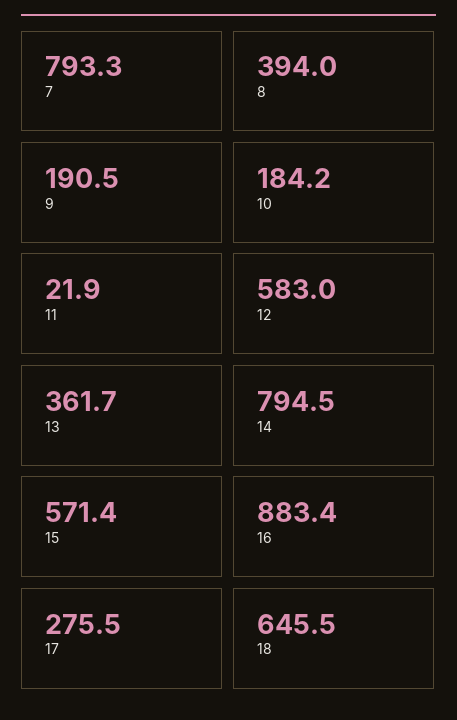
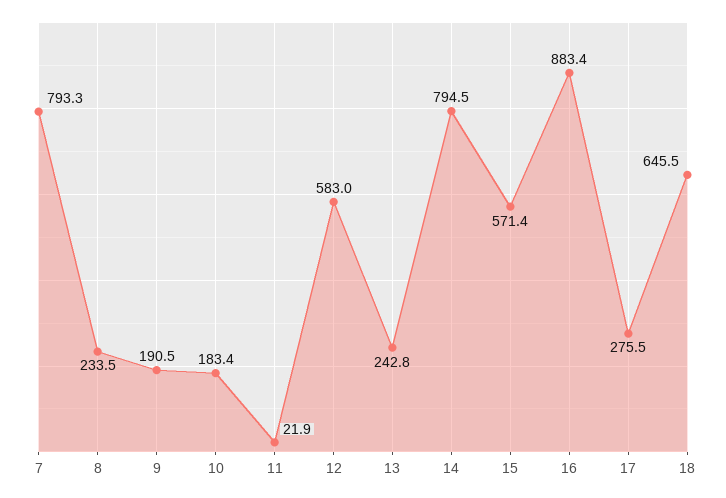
  {
    "7": 793.3,
-   "8": 394,
+   "8": 233.5,
    "9": 190.5,
-   "10": 184.2,
+   "10": 183.4,
    "11": 21.9,
    "12": 583,
-   "13": 361.7,
+   "13": 242.8,
    "14": 794.5,
    "15": 571.4,
    "16": 883.4,
    "17": 275.5,
    "18": 645.5
  }

